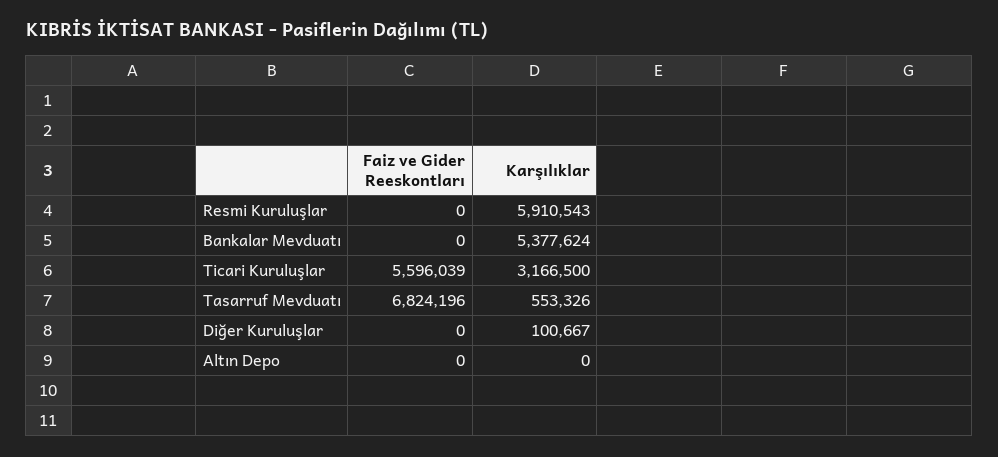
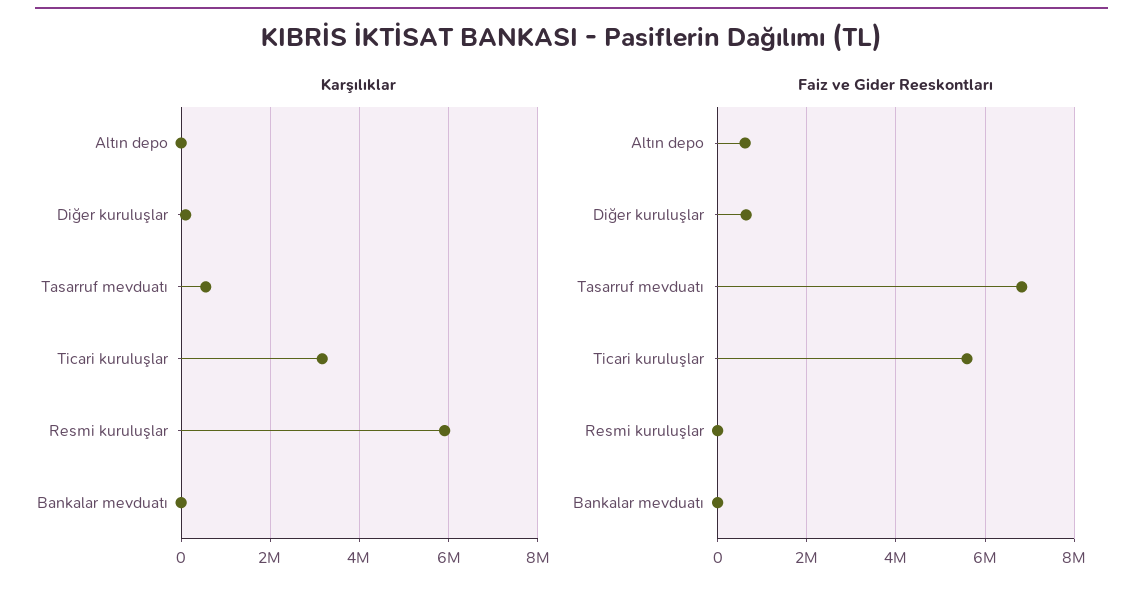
  {
    "Faiz ve Gider Reeskontları": {
      "Resmi Kuruluşlar": 0,
      "Bankalar Mevduatı": 0,
      "Ticari Kuruluşlar": 5596039,
      "Tasarruf Mevduatı": 6824196,
-     "Diğer Kuruluşlar": 0,
+     "Diğer Kuruluşlar": 600000,
-     "Altın Depo": 0
+     "Altın Depo": 600000
    },
    "Karşılıklar": {
      "Resmi Kuruluşlar": 5910543,
-     "Bankalar Mevduatı": 5377624,
+     "Bankalar Mevduatı": 0,
      "Ticari Kuruluşlar": 3166500,
      "Tasarruf Mevduatı": 553326,
      "Diğer Kuruluşlar": 100667,
      "Altın Depo": 0
    }
  }

